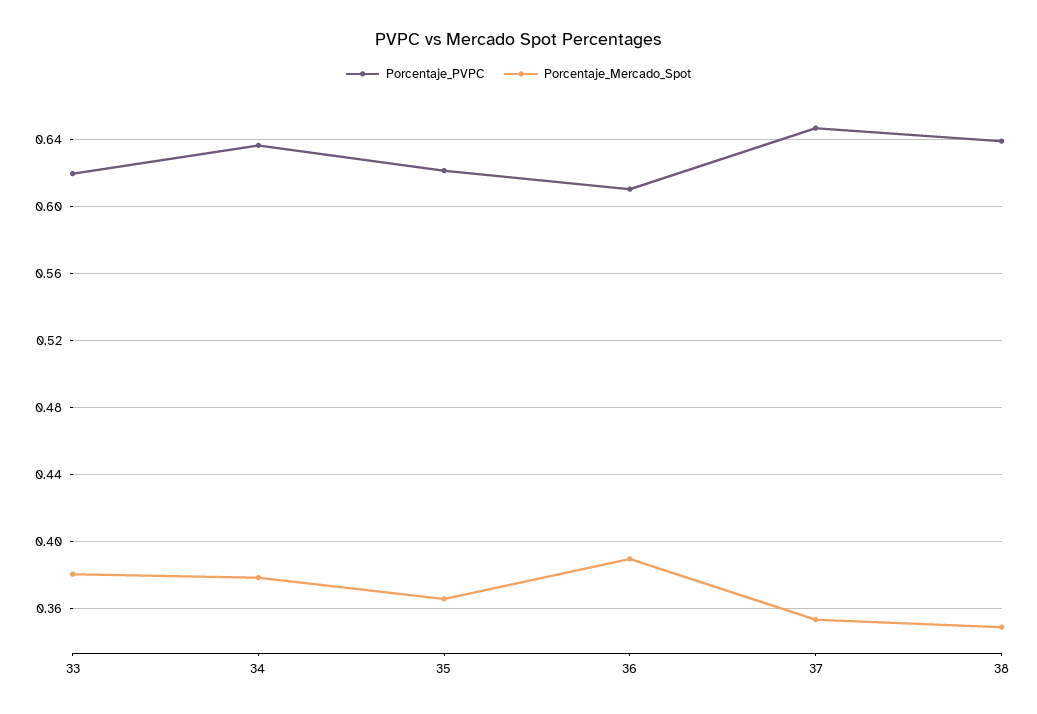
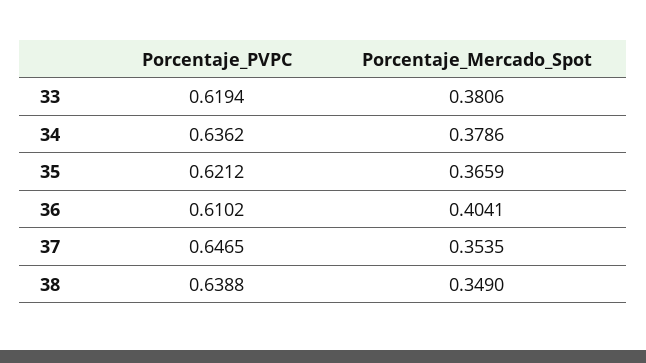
  {
    "Porcentaje_PVPC": {
      "33": 0.6194,
      "34": 0.6362,
      "35": 0.6212,
      "36": 0.6102,
      "37": 0.6465,
      "38": 0.6388
    },
    "Porcentaje_Mercado_Spot": {
      "33": 0.3806,
      "34": 0.3786,
      "35": 0.3659,
-     "36": 0.39,
+     "36": 0.4041,
      "37": 0.3535,
      "38": 0.349
    }
  }

